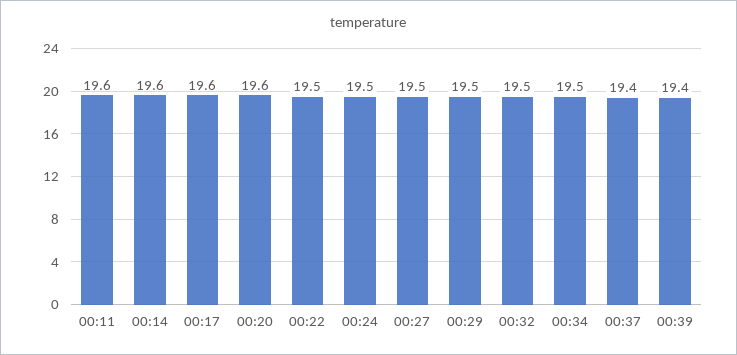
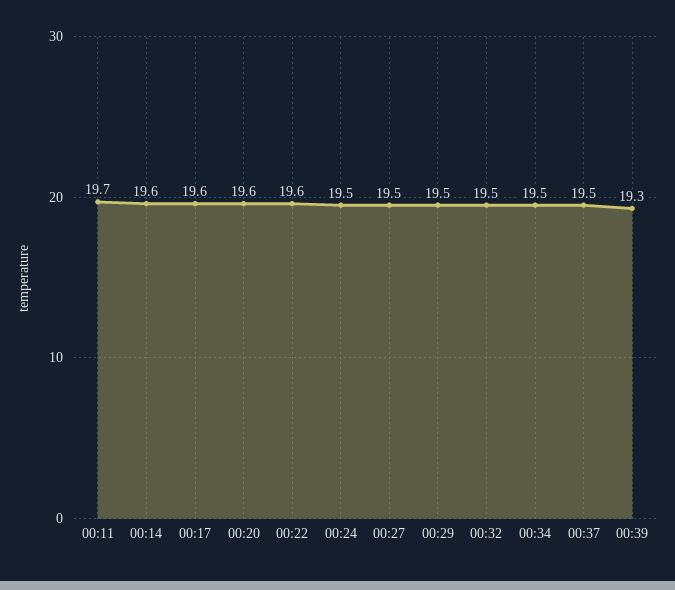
  {
-   "00:11": 19.6,
+   "00:11": 19.7,
    "00:14": 19.6,
    "00:17": 19.6,
    "00:20": 19.6,
-   "00:22": 19.5,
+   "00:22": 19.6,
    "00:24": 19.5,
    "00:27": 19.5,
    "00:29": 19.5,
    "00:32": 19.5,
    "00:34": 19.5,
-   "00:37": 19.4,
+   "00:37": 19.5,
-   "00:39": 19.4
+   "00:39": 19.3
  }

